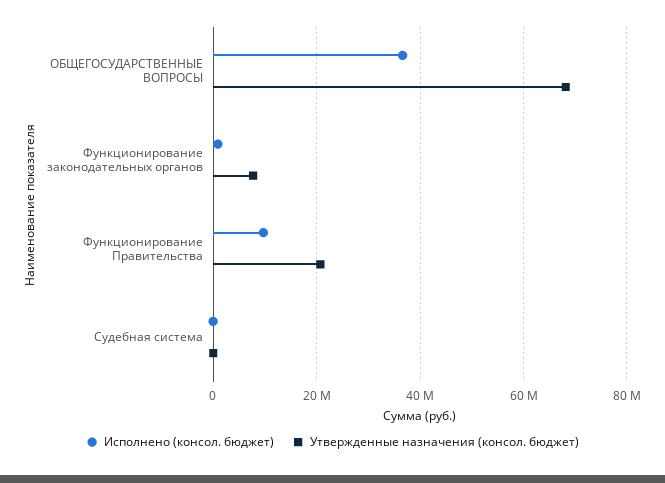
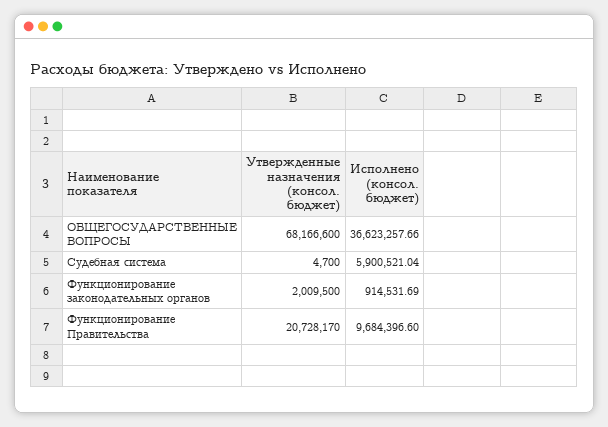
  {
    "Исполнено (консол. бюджет)": {
      "ОБЩЕГОСУДАРСТВЕННЫЕ ВОПРОСЫ": 36623257.66,
      "Функционирование законодательных органов": 914531.69,
      "Функционирование Правительства": 9684396.6,
-     "Судебная система": 0
+     "Судебная система": 5900521.04
    },
    "Утвержденные назначения (консол. бюджет)": {
      "ОБЩЕГОСУДАРСТВЕННЫЕ ВОПРОСЫ": 68166600,
-     "Функционирование законодательных органов": 8000000,
+     "Функционирование законодательных органов": 2009500,
      "Функционирование Правительства": 20728170,
      "Судебная система": 4700
    }
  }

